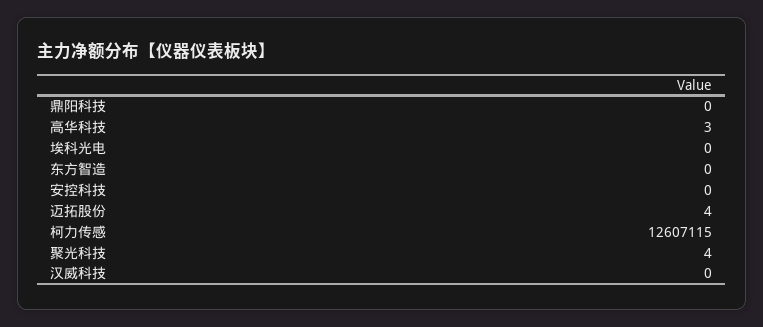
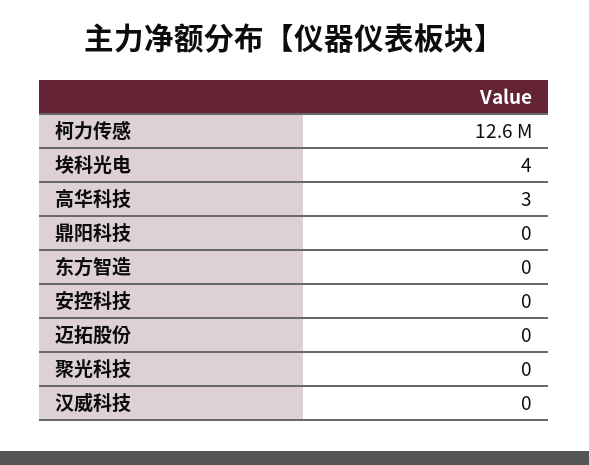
  {
    "鼎阳科技": 0,
    "高华科技": 3,
-   "埃科光电": 0,
+   "埃科光电": 4,
    "东方智造": 0,
    "安控科技": 0,
-   "迈拓股份": 4,
+   "迈拓股份": 0,
    "柯力传感": 12607115,
-   "聚光科技": 4,
+   "聚光科技": 0,
    "汉威科技": 0
  }

